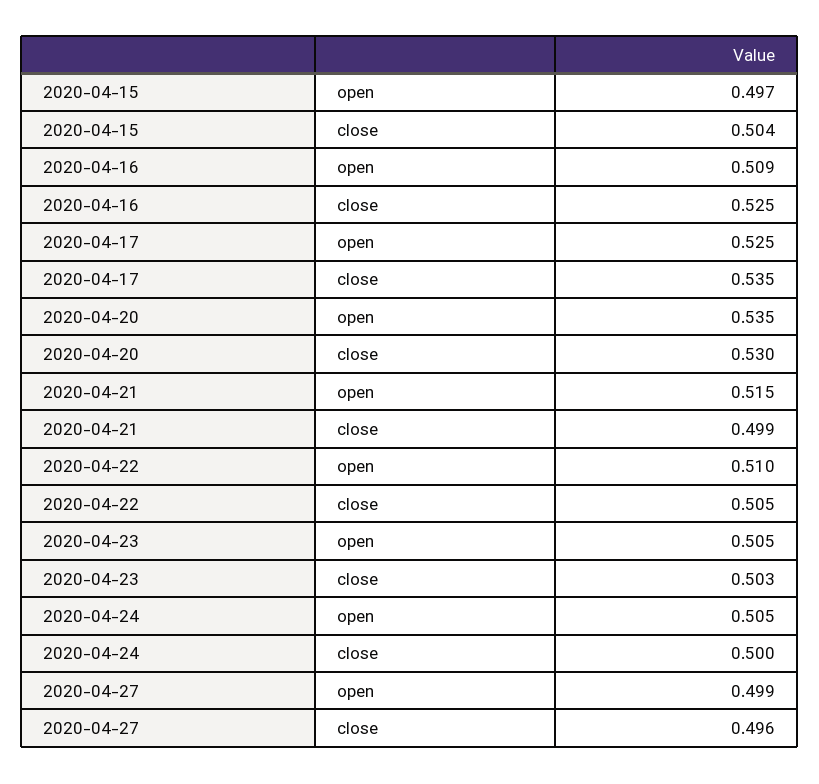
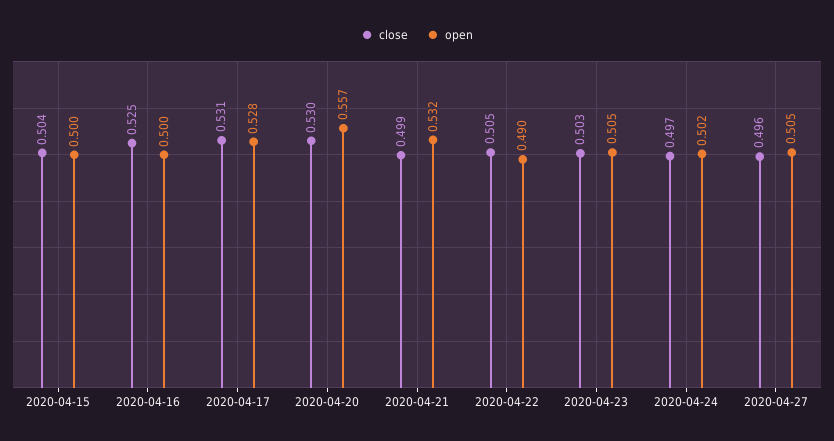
  {
    "open": {
-     "2020-04-15": 0.497,
+     "2020-04-15": 0.5,
-     "2020-04-16": 0.509,
+     "2020-04-16": 0.5,
-     "2020-04-17": 0.525,
+     "2020-04-17": 0.528,
-     "2020-04-20": 0.535,
+     "2020-04-20": 0.557,
-     "2020-04-21": 0.515,
+     "2020-04-21": 0.532,
-     "2020-04-22": 0.51,
+     "2020-04-22": 0.49,
      "2020-04-23": 0.505,
-     "2020-04-24": 0.505,
+     "2020-04-24": 0.502,
-     "2020-04-27": 0.499
+     "2020-04-27": 0.505
    },
    "close": {
      "2020-04-15": 0.504,
      "2020-04-16": 0.525,
-     "2020-04-17": 0.535,
+     "2020-04-17": 0.531,
      "2020-04-20": 0.53,
      "2020-04-21": 0.499,
      "2020-04-22": 0.505,
      "2020-04-23": 0.503,
-     "2020-04-24": 0.5,
+     "2020-04-24": 0.497,
      "2020-04-27": 0.496
    }
  }

